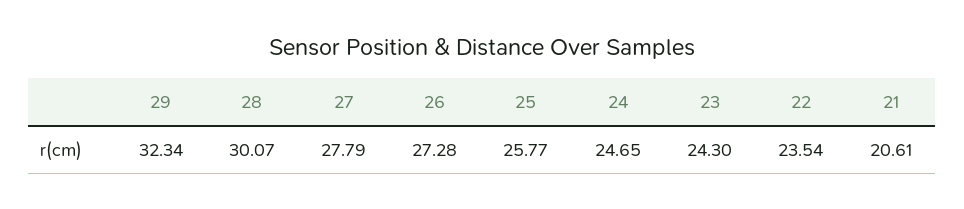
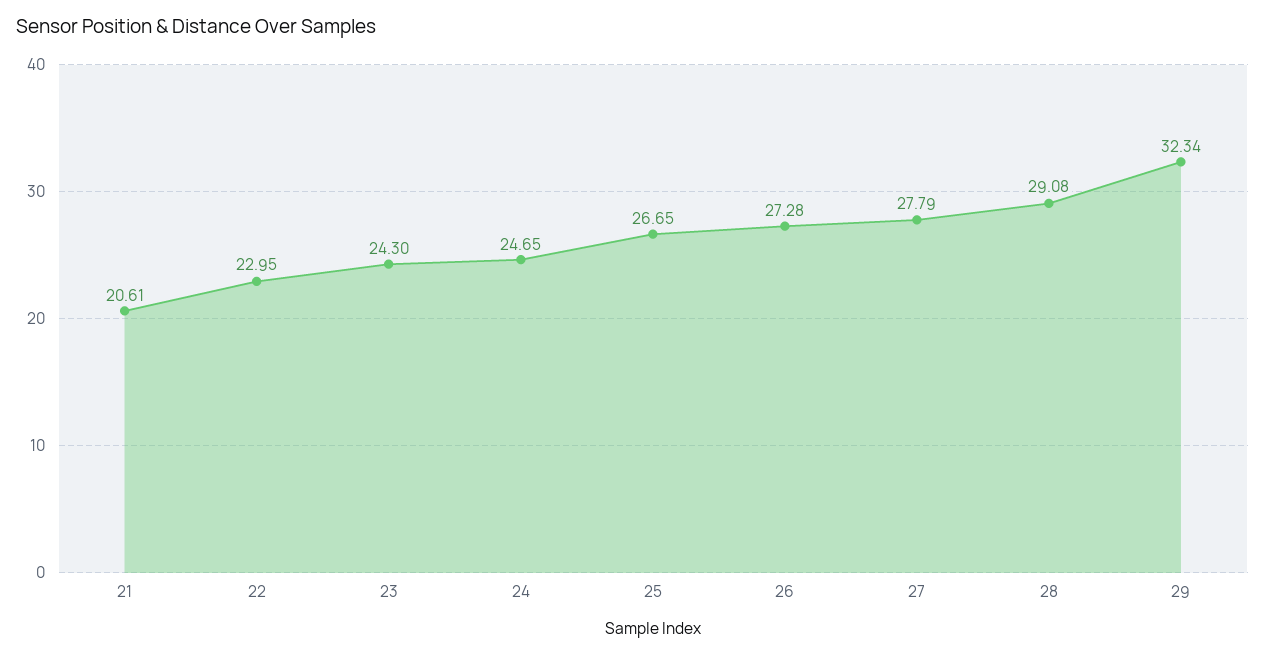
  {
    "29": 32.34,
-   "28": 30.07,
+   "28": 29.08,
    "27": 27.79,
    "26": 27.28,
-   "25": 25.77,
+   "25": 26.65,
    "24": 24.65,
    "23": 24.3,
-   "22": 23.54,
+   "22": 22.95,
    "21": 20.61
  }

